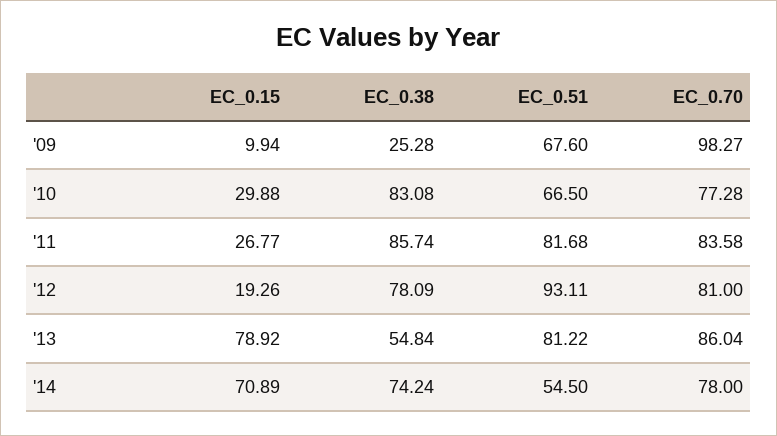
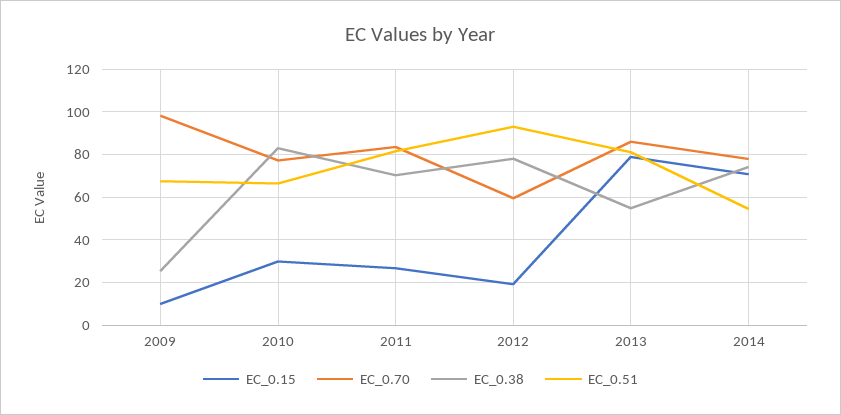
  {
    "EC_0.15": {
      "'09": 9.94,
      "'10": 29.88,
      "'11": 26.77,
      "'12": 19.26,
      "'13": 78.92,
      "'14": 70.89
    },
    "EC_0.38": {
      "'09": 25.28,
      "'10": 83.08,
-     "'11": 85.74,
+     "'11": 70,
      "'12": 78.09,
      "'13": 54.84,
      "'14": 74.24
    },
    "EC_0.51": {
      "'09": 67.6,
      "'10": 66.5,
      "'11": 81.68,
      "'12": 93.11,
      "'13": 81.22,
      "'14": 54.5
    },
    "EC_0.70": {
      "'09": 98.27,
      "'10": 77.28,
      "'11": 83.58,
-     "'12": 81,
+     "'12": 60,
      "'13": 86.04,
      "'14": 78
    }
  }

